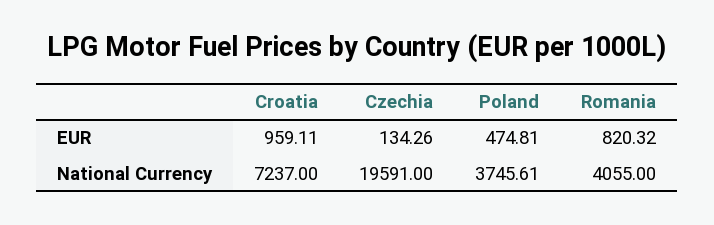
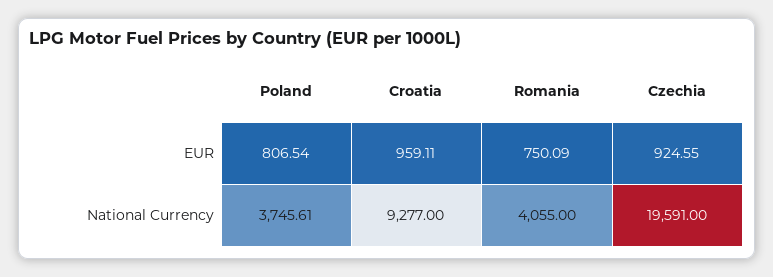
  {
    "Croatia": {
      "EUR": 959.11,
-     "National Currency": 7237
+     "National Currency": 9277
    },
    "Czechia": {
-     "EUR": 134.26,
+     "EUR": 924.55,
      "National Currency": 19591
    },
    "Poland": {
-     "EUR": 474.81,
+     "EUR": 806.54,
      "National Currency": 3745.61
    },
    "Romania": {
-     "EUR": 820.32,
+     "EUR": 750.09,
      "National Currency": 4055
    }
  }

